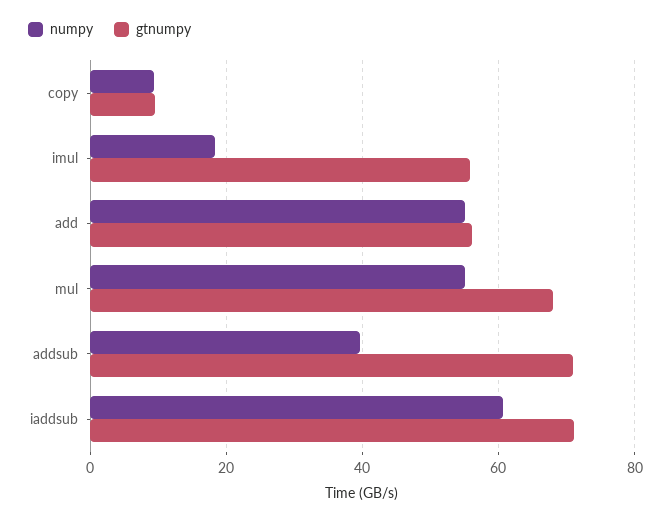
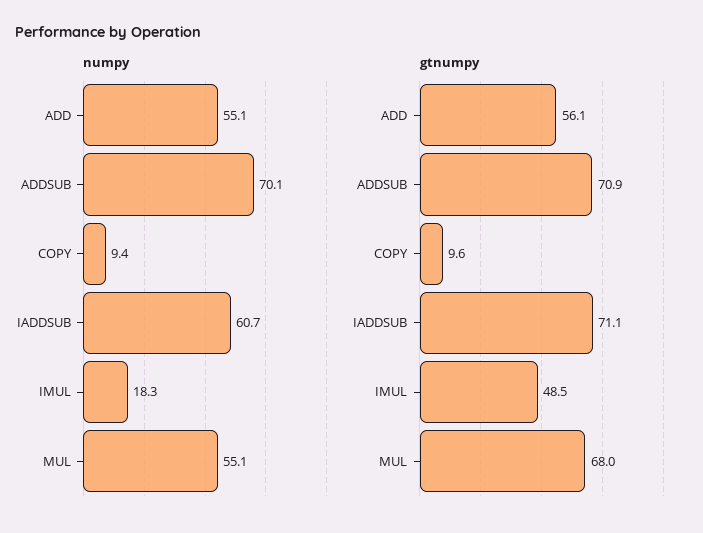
  {
    "numpy": {
      "copy": 9.4,
      "imul": 18.3,
      "add": 55.1,
      "mul": 55.1,
-     "addsub": 40,
+     "addsub": 70.1,
      "iaddsub": 60.7
    },
    "gtnumpy": {
      "copy": 9.6,
-     "imul": 56,
+     "imul": 48.5,
      "add": 56.1,
      "mul": 68,
      "addsub": 70.9,
      "iaddsub": 71.1
    }
  }

